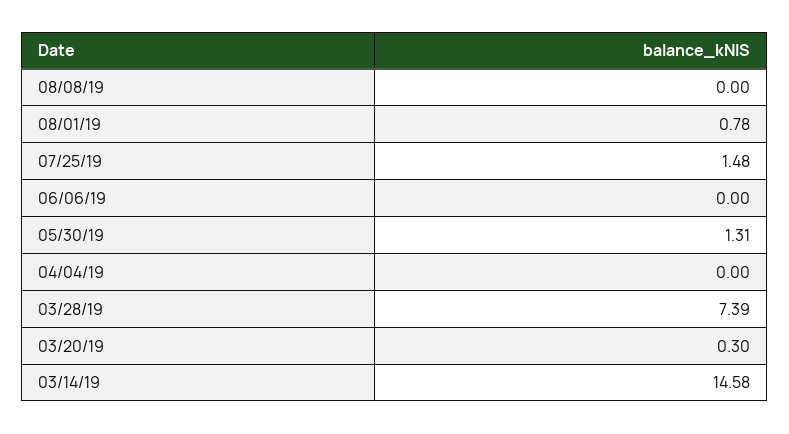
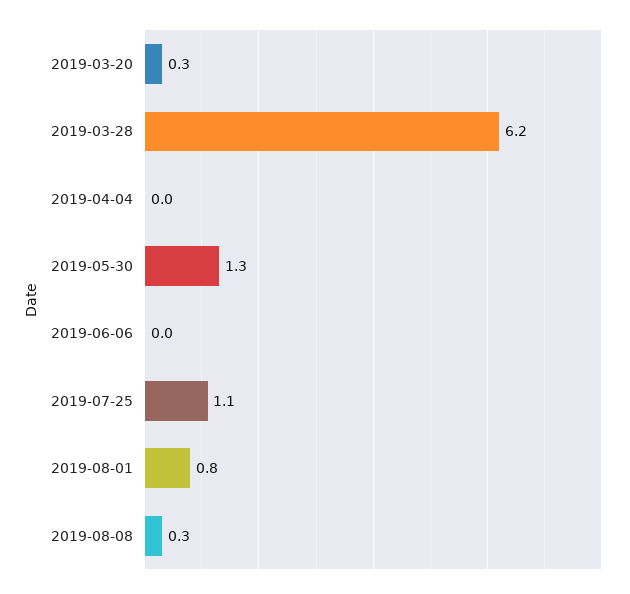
  {
-   "08/08/19": 0,
+   "08/08/19": 0.3,
    "08/01/19": 0.78,
-   "07/25/19": 1.48,
+   "07/25/19": 1.1,
    "06/06/19": 0,
    "05/30/19": 1.31,
    "04/04/19": 0,
-   "03/28/19": 7.39,
+   "03/28/19": 6.2,
-   "03/20/19": 0.3,
+   "03/20/19": 0.3
-   "03/14/19": 14.58
  }

